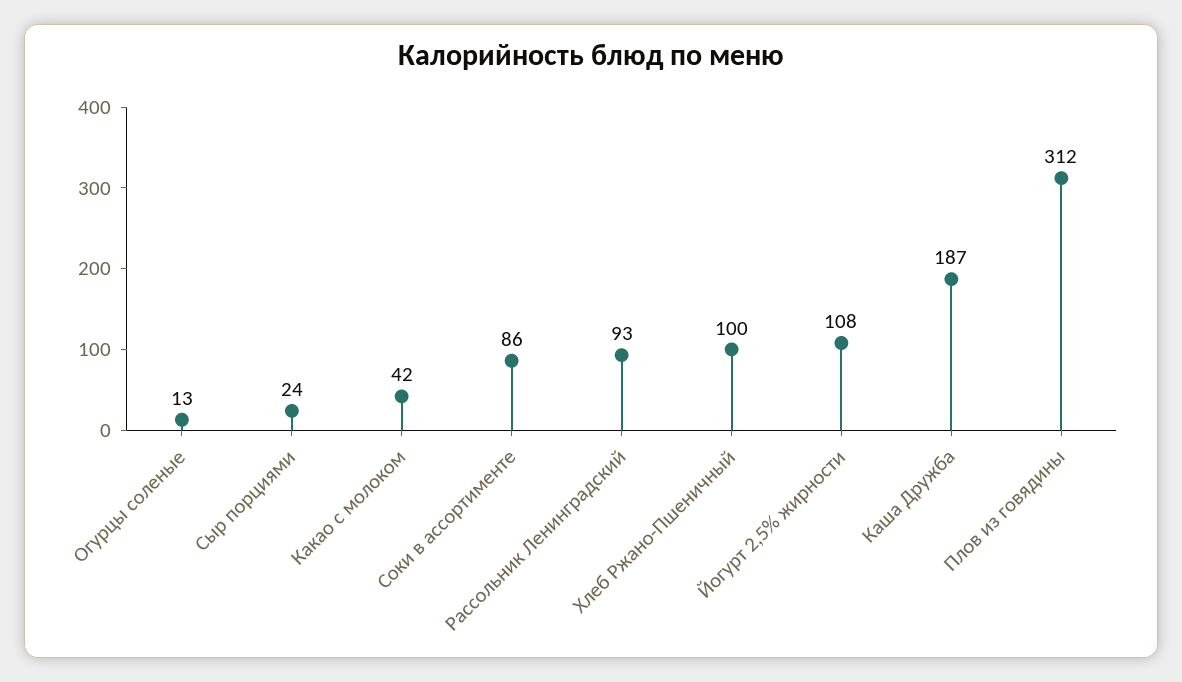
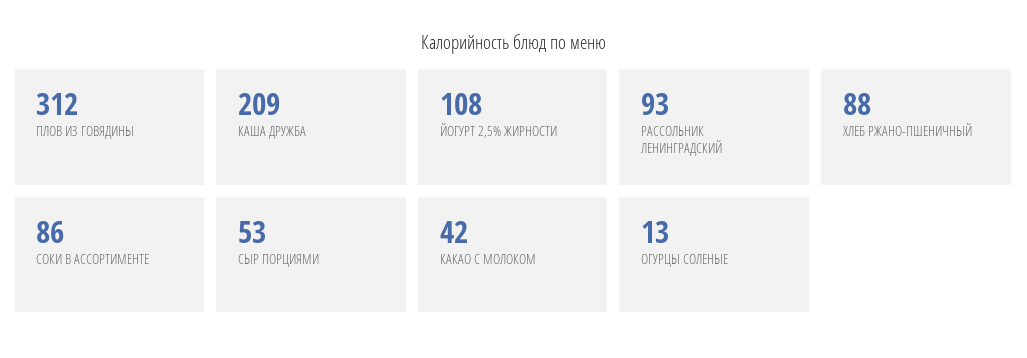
  {
    "Огурцы соленые": 13,
-   "Сыр порциями": 24,
+   "Сыр порциями": 53,
    "Какао с молоком": 42,
    "Соки в ассортименте": 86,
    "Рассольник Ленинградский": 93,
-   "Хлеб Ржано-Пшеничный": 100,
+   "Хлеб Ржано-Пшеничный": 88,
    "Йогурт 2,5% жирности": 108,
-   "Каша Дружба": 187,
+   "Каша Дружба": 209,
    "Плов из говядины": 312
  }

